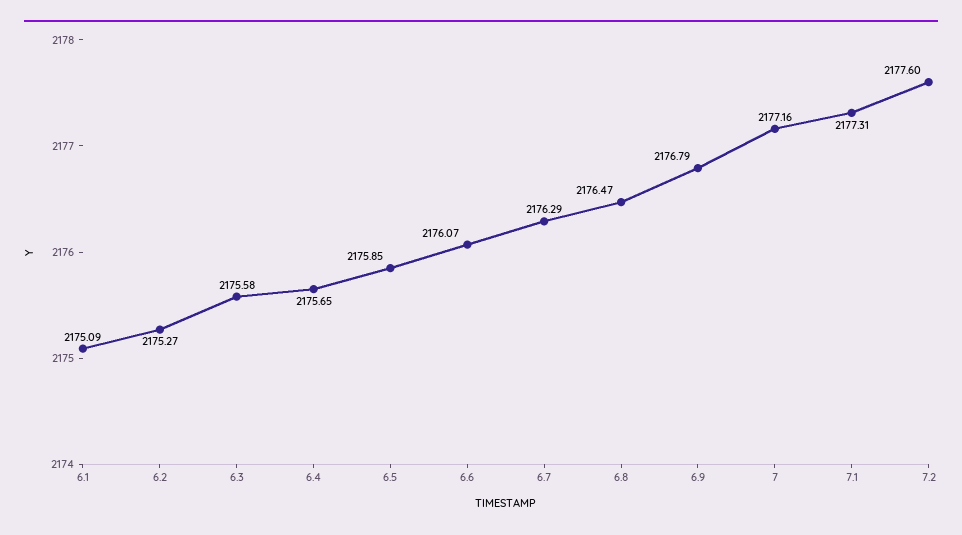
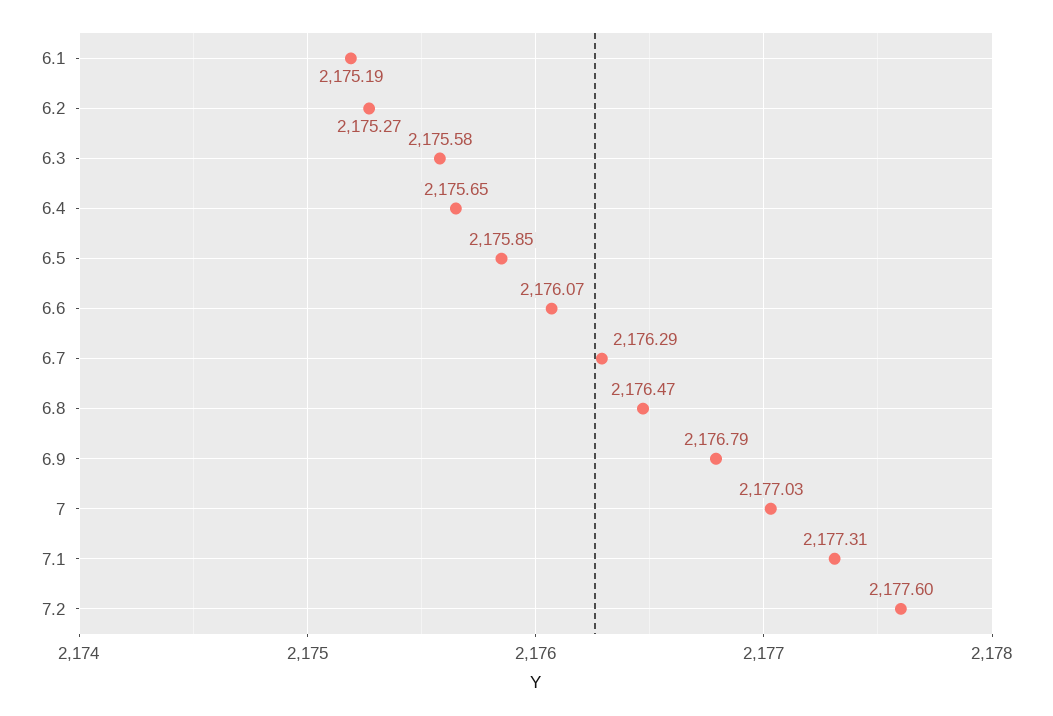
  {
-   "6.1": 2175.09,
+   "6.1": 2175.19,
    "6.2": 2175.27,
    "6.3": 2175.58,
    "6.4": 2175.65,
    "6.5": 2175.85,
    "6.6": 2176.07,
    "6.7": 2176.29,
    "6.8": 2176.47,
    "6.9": 2176.79,
-   "7": 2177.16,
+   "7": 2177.03,
    "7.1": 2177.31,
    "7.2": 2177.6
  }

